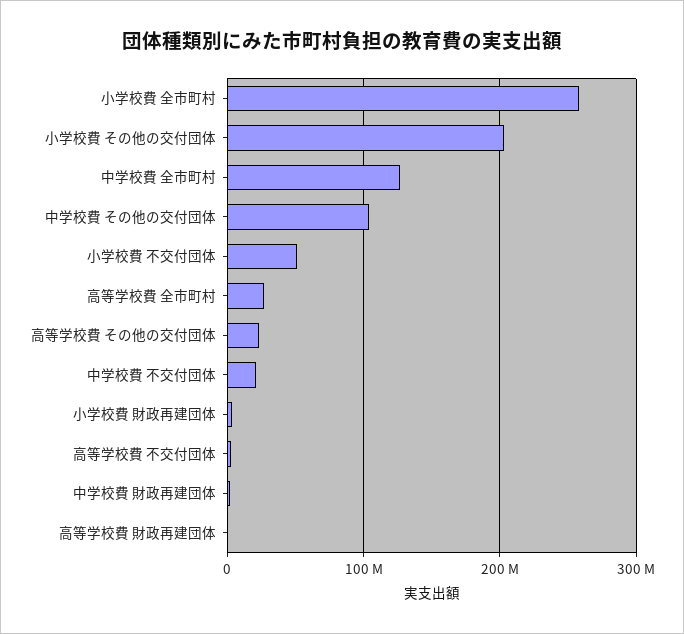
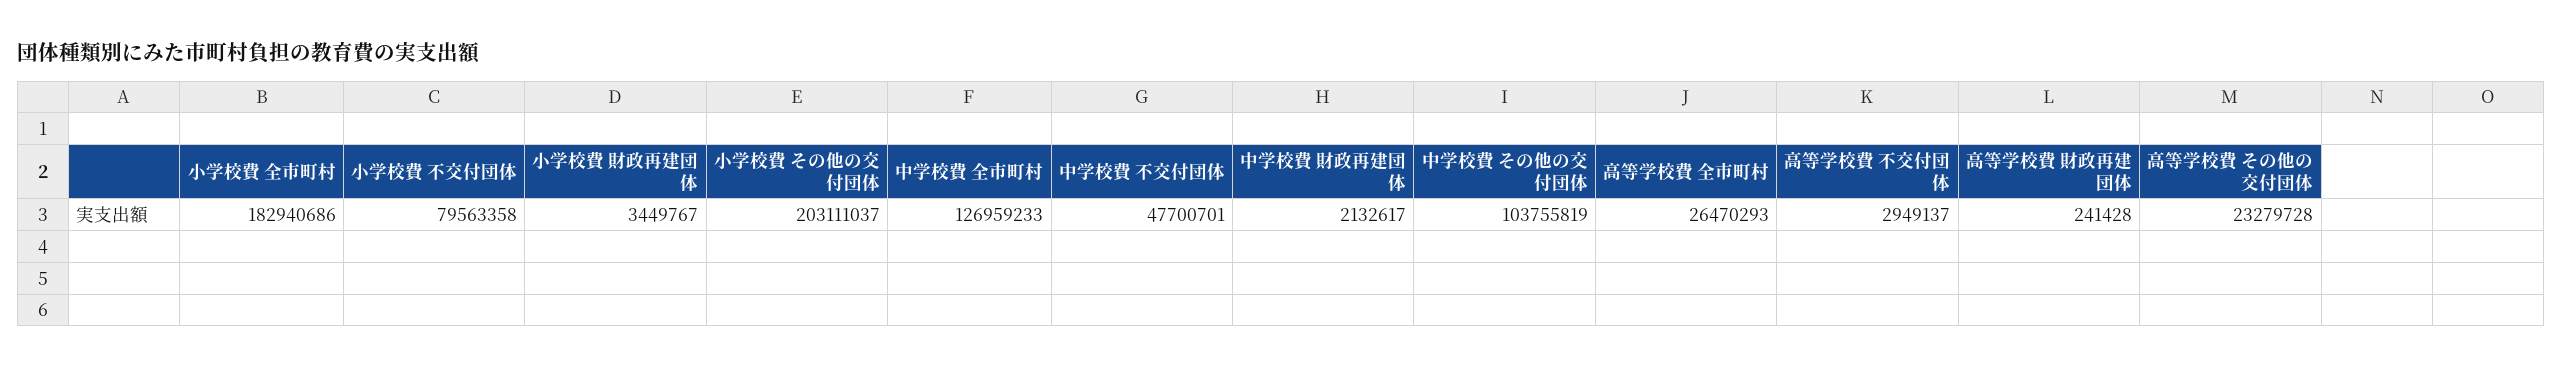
  {
-   "小学校費 全市町村": 260000000,
+   "小学校費 全市町村": 182940686,
    "小学校費 その他の交付団体": 203111037,
    "中学校費 全市町村": 126959233,
    "中学校費 その他の交付団体": 103755819,
-   "小学校費 不交付団体": 50000000,
+   "小学校費 不交付団体": 79563358,
    "高等学校費 全市町村": 26470293,
    "高等学校費 その他の交付団体": 23279728,
-   "中学校費 不交付団体": 20000000,
+   "中学校費 不交付団体": 47700701,
    "小学校費 財政再建団体": 3449767,
    "高等学校費 不交付団体": 2949137,
    "中学校費 財政再建団体": 2132617,
    "高等学校費 財政再建団体": 241428
  }

